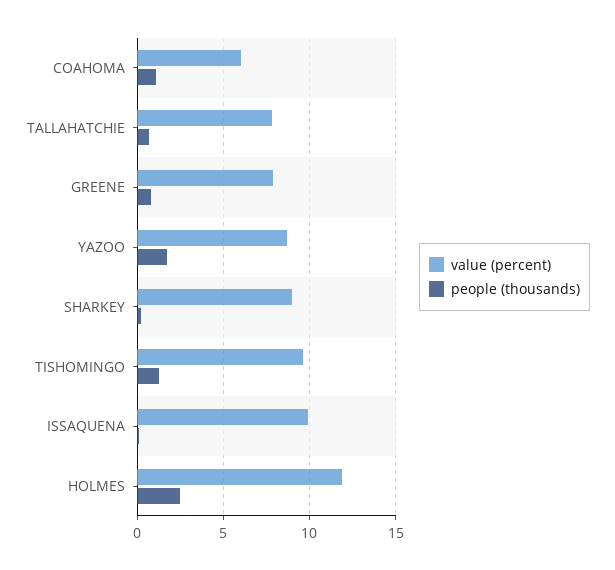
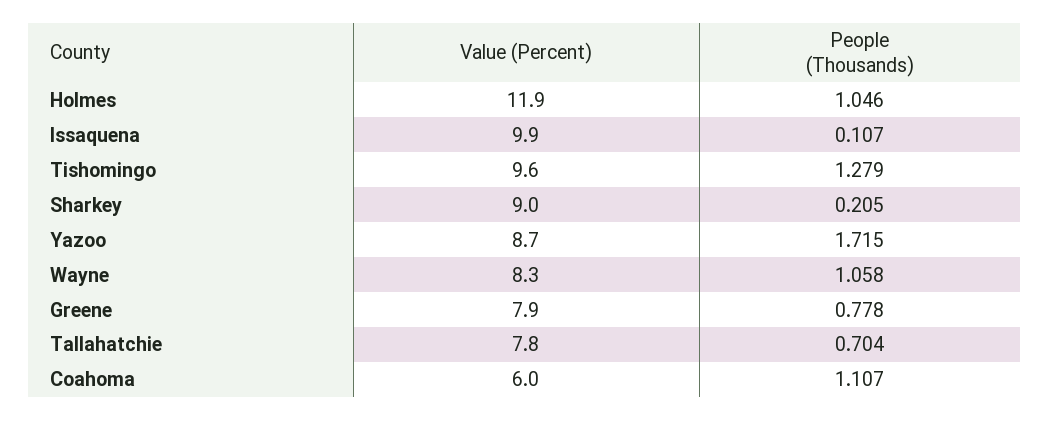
  {
    "value (percent)": {
      "COAHOMA": 6,
      "TALLAHATCHIE": 7.8,
      "GREENE": 7.9,
      "YAZOO": 8.7,
      "SHARKEY": 9,
      "TISHOMINGO": 9.6,
      "ISSAQUENA": 9.9,
-     "HOLMES": 11.9
+     "HOLMES": 11.9,
+     "Wayne": 8.3
    },
    "people (thousands)": {
      "COAHOMA": 1.107,
      "TALLAHATCHIE": 0.704,
      "GREENE": 0.778,
      "YAZOO": 1.715,
      "SHARKEY": 0.205,
      "TISHOMINGO": 1.279,
      "ISSAQUENA": 0.107,
-     "HOLMES": 2.5
+     "HOLMES": 1.046,
+     "Wayne": 1.058
    }
  }

